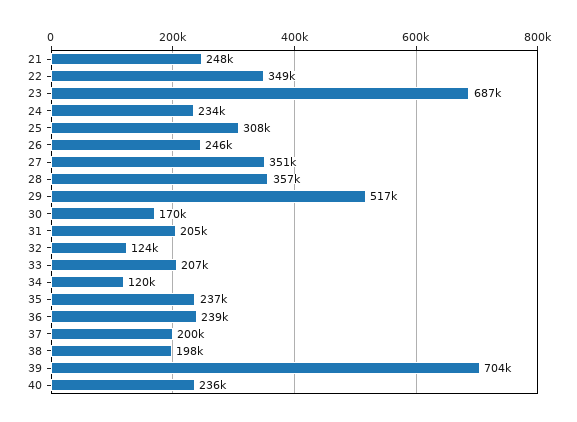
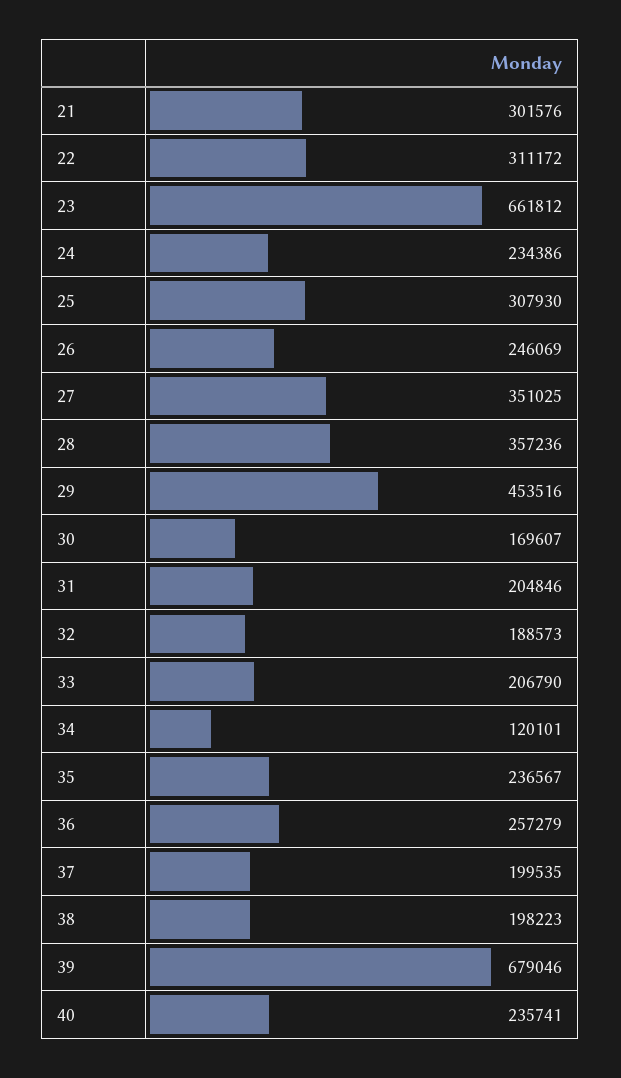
  {
-   "21": 248000,
+   "21": 301576,
-   "22": 349000,
+   "22": 311172,
-   "23": 687000,
+   "23": 661812,
    "24": 234386,
    "25": 307930,
    "26": 246069,
    "27": 351025,
    "28": 357236,
-   "29": 517000,
+   "29": 453516,
    "30": 169607,
    "31": 204846,
-   "32": 124000,
+   "32": 188573,
    "33": 206790,
    "34": 120101,
    "35": 236567,
-   "36": 239000,
+   "36": 257279,
    "37": 199535,
    "38": 198223,
-   "39": 704000,
+   "39": 679046,
    "40": 235741
  }

